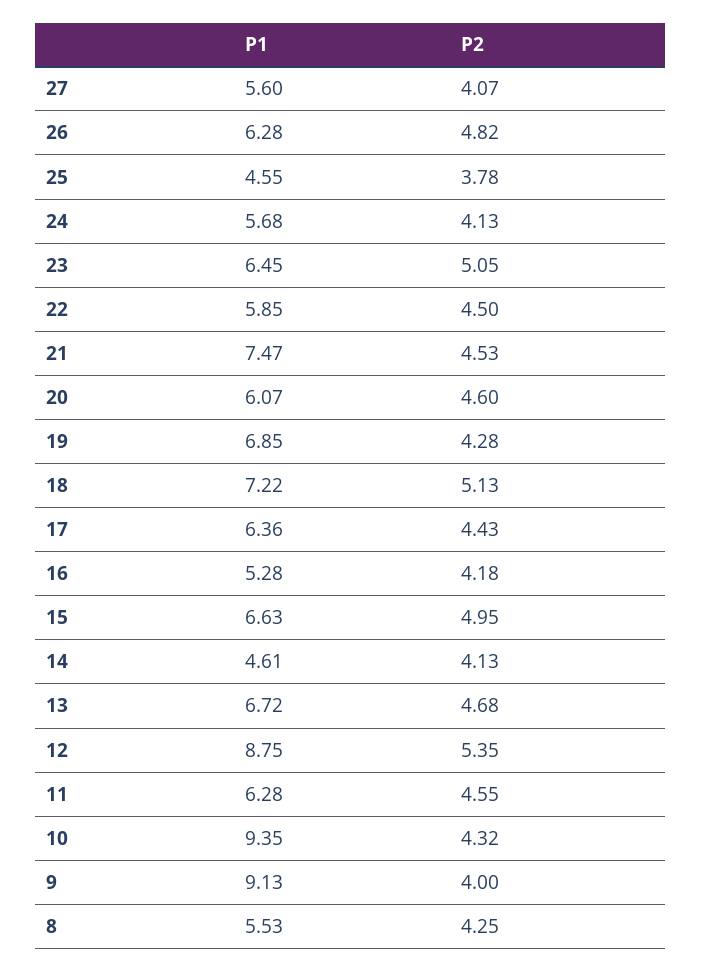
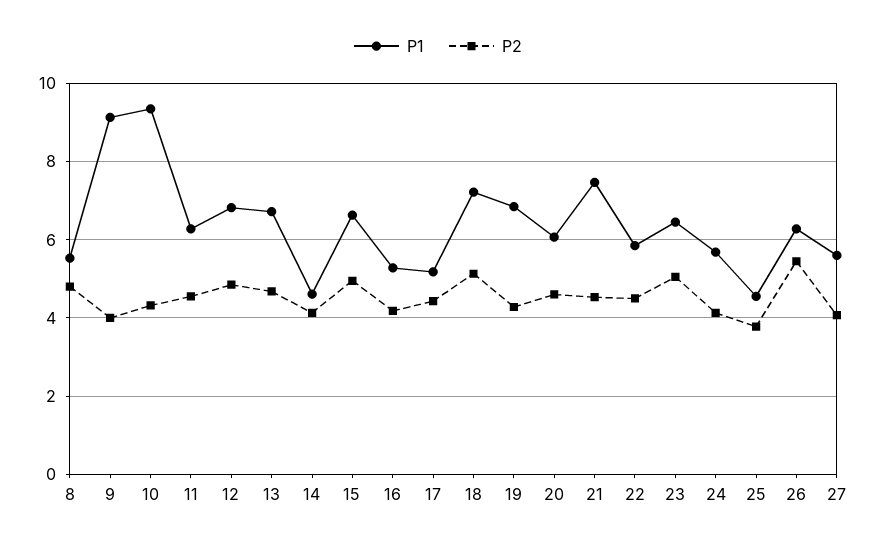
  {
    "P1": {
      "27": 5.6,
      "26": 6.28,
      "25": 4.55,
      "24": 5.68,
      "23": 6.45,
      "22": 5.85,
      "21": 7.47,
      "20": 6.07,
      "19": 6.85,
      "18": 7.22,
-     "17": 6.36,
+     "17": 5.2,
      "16": 5.28,
      "15": 6.63,
      "14": 4.61,
      "13": 6.72,
-     "12": 8.75,
+     "12": 6.8,
      "11": 6.28,
      "10": 9.35,
      "9": 9.13,
      "8": 5.53
    },
    "P2": {
      "27": 4.07,
-     "26": 4.82,
+     "26": 5.4,
      "25": 3.78,
      "24": 4.13,
      "23": 5.05,
      "22": 4.5,
      "21": 4.53,
      "20": 4.6,
      "19": 4.28,
      "18": 5.13,
      "17": 4.43,
      "16": 4.18,
      "15": 4.95,
      "14": 4.13,
      "13": 4.68,
-     "12": 5.35,
+     "12": 4.8,
      "11": 4.55,
      "10": 4.32,
      "9": 4,
-     "8": 4.25
+     "8": 4.8
    }
  }

